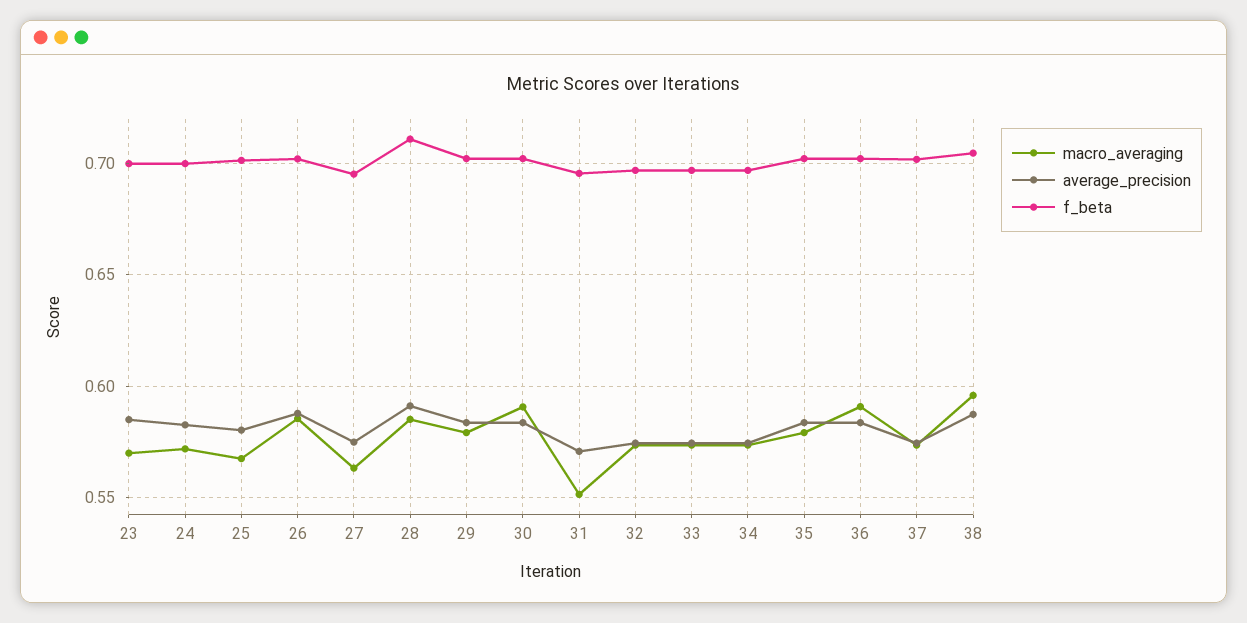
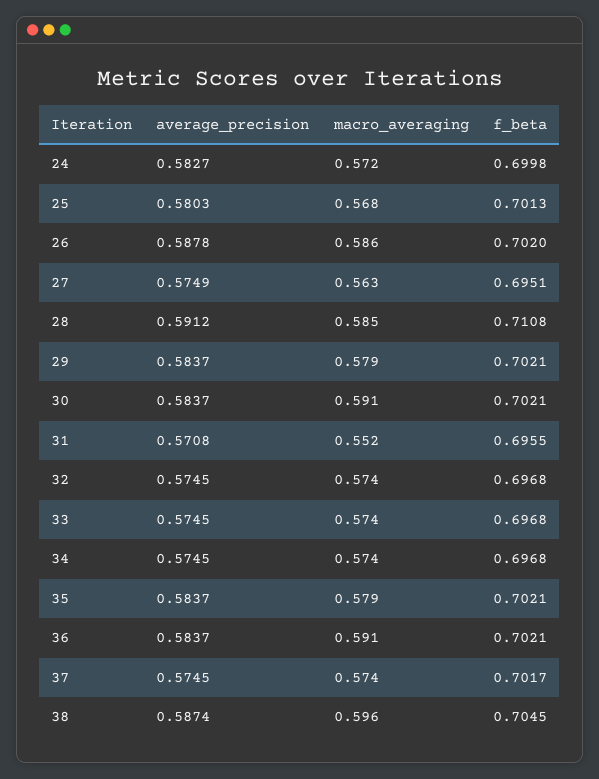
  {
    "macro_averaging": {
-     "23": 0.57,
      "24": 0.572,
      "25": 0.568,
      "26": 0.586,
      "27": 0.563,
      "28": 0.585,
      "29": 0.579,
      "30": 0.591,
      "31": 0.552,
      "32": 0.574,
      "33": 0.574,
      "34": 0.574,
      "35": 0.579,
      "36": 0.591,
      "37": 0.574,
      "38": 0.596
    },
    "average_precision": {
-     "23": 0.585,
      "24": 0.5827,
      "25": 0.5803,
      "26": 0.5878,
      "27": 0.5749,
      "28": 0.5912,
      "29": 0.5837,
      "30": 0.5837,
      "31": 0.5708,
      "32": 0.5745,
      "33": 0.5745,
      "34": 0.5745,
      "35": 0.5837,
      "36": 0.5837,
      "37": 0.5745,
      "38": 0.5874
    },
    "f_beta": {
-     "23": 0.7,
      "24": 0.6998,
      "25": 0.7013,
      "26": 0.702,
      "27": 0.6951,
      "28": 0.7108,
      "29": 0.7021,
      "30": 0.7021,
      "31": 0.6955,
      "32": 0.6968,
      "33": 0.6968,
      "34": 0.6968,
      "35": 0.7021,
      "36": 0.7021,
      "37": 0.7017,
      "38": 0.7045
    }
  }

